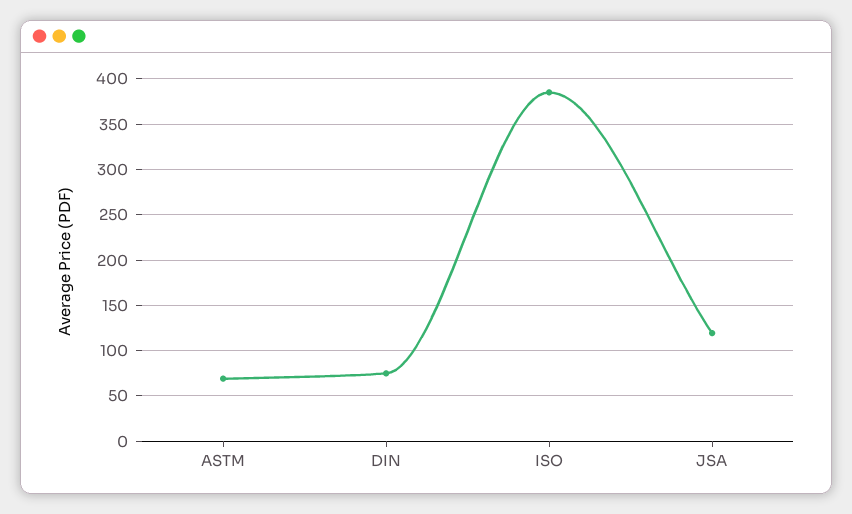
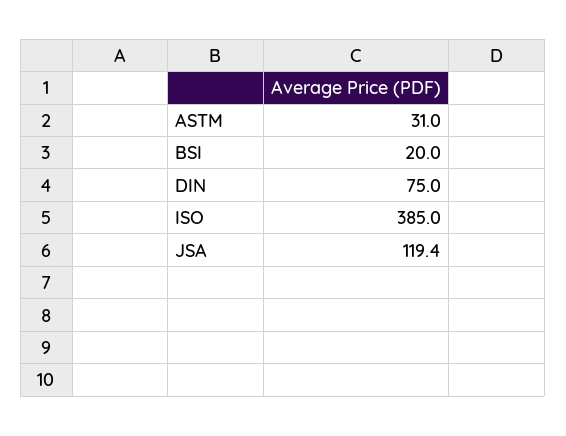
  {
-   "ASTM": 70,
+   "ASTM": 31,
    "DIN": 75,
    "ISO": 385,
-   "JSA": 119.4
+   "JSA": 119.4,
+   "BSI": 20
  }

